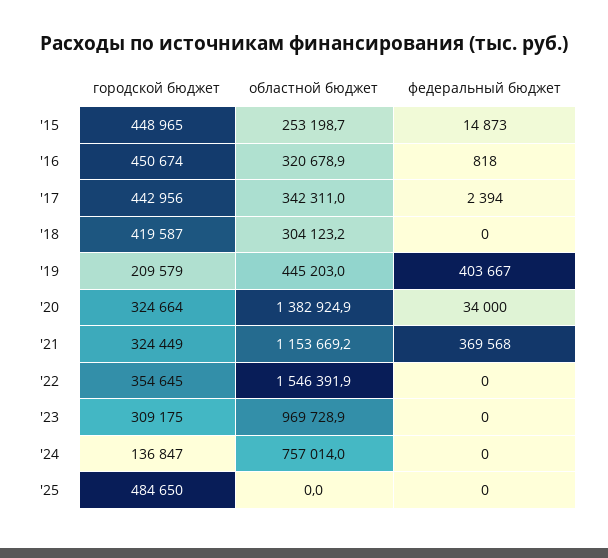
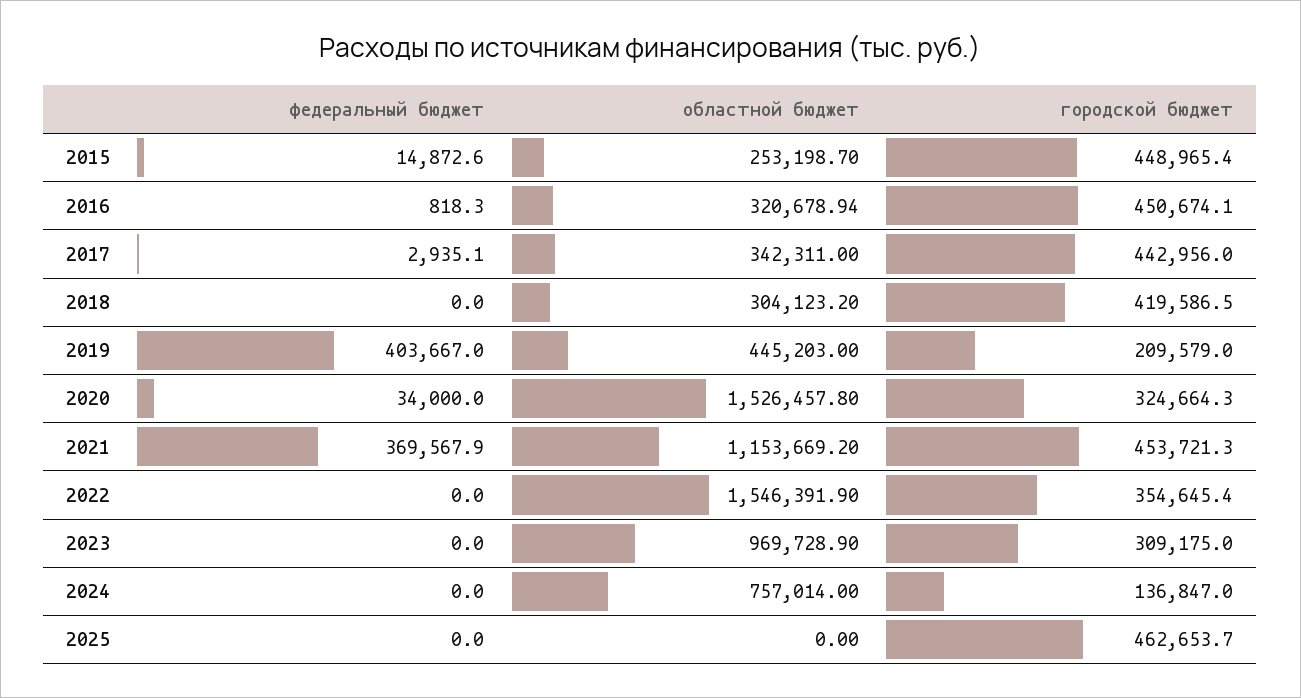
  {
    "городской бюджет": {
      "'15": 448965.4,
      "'16": 450674.1,
      "'17": 442956,
      "'18": 419586.5,
      "'19": 209579,
      "'20": 324664.3,
-     "'21": 324449,
+     "'21": 453721.3,
      "'22": 354645.4,
      "'23": 309175,
      "'24": 136847,
-     "'25": 484650
+     "'25": 462653.7
    },
    "областной бюджет": {
      "'15": 253198.7,
      "'16": 320678.94,
      "'17": 342311,
      "'18": 304123.2,
      "'19": 445203,
-     "'20": 1382924.9,
+     "'20": 1526457.8,
      "'21": 1153669.2,
      "'22": 1546391.9,
      "'23": 969728.9,
      "'24": 757014,
      "'25": 0
    },
    "федеральный бюджет": {
      "'15": 14872.6,
      "'16": 818.3,
-     "'17": 2394,
+     "'17": 2935.1,
      "'18": 0,
      "'19": 403667,
      "'20": 34000,
      "'21": 369567.9,
      "'22": 0,
      "'23": 0,
      "'24": 0,
      "'25": 0
    }
  }

